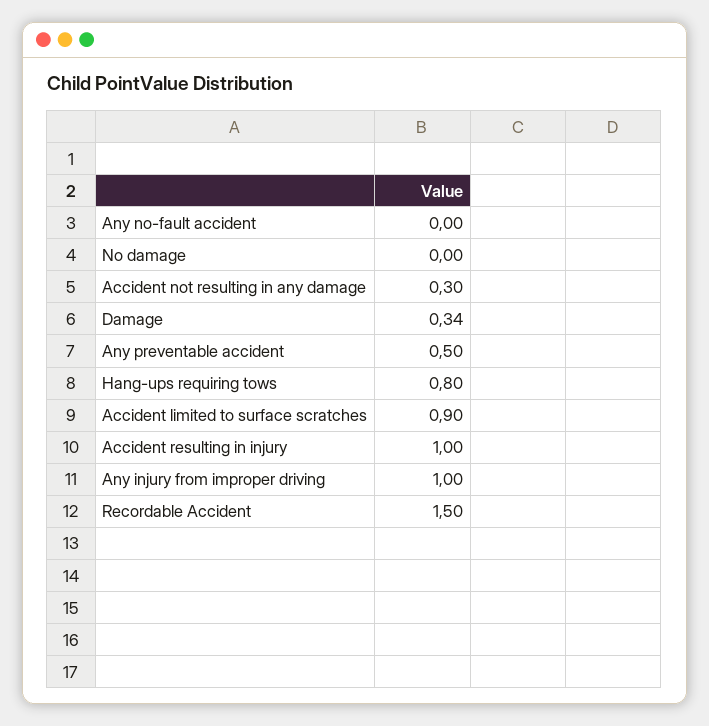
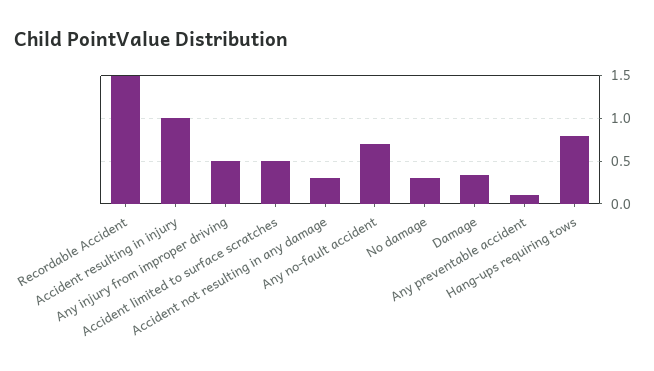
  {
-   "Any no-fault accident": 0,
+   "Any no-fault accident": 0.7,
-   "No damage": 0,
+   "No damage": 0.3,
    "Accident not resulting in any damage": 0.3,
    "Damage": 0.34,
-   "Any preventable accident": 0.5,
+   "Any preventable accident": 0.1,
    "Hang-ups requiring tows": 0.8,
-   "Accident limited to surface scratches": 0.9,
+   "Accident limited to surface scratches": 0.5,
    "Accident resulting in injury": 1,
-   "Any injury from improper driving": 1,
+   "Any injury from improper driving": 0.5,
    "Recordable Accident": 1.5
  }

